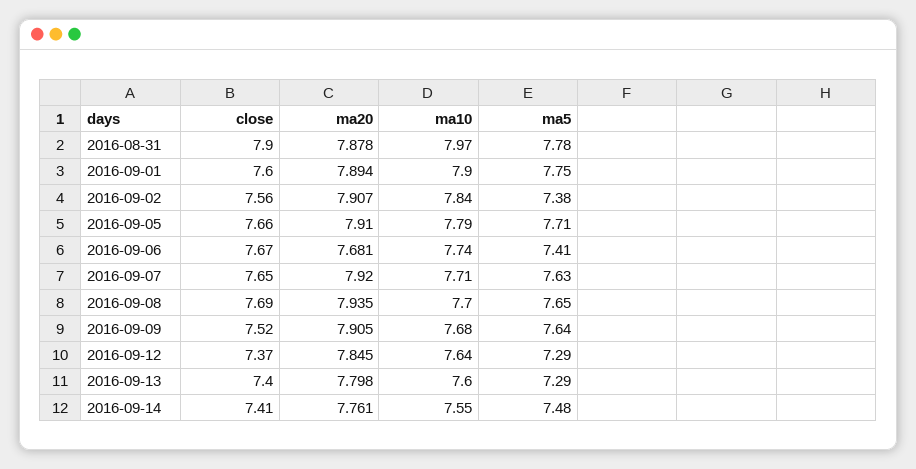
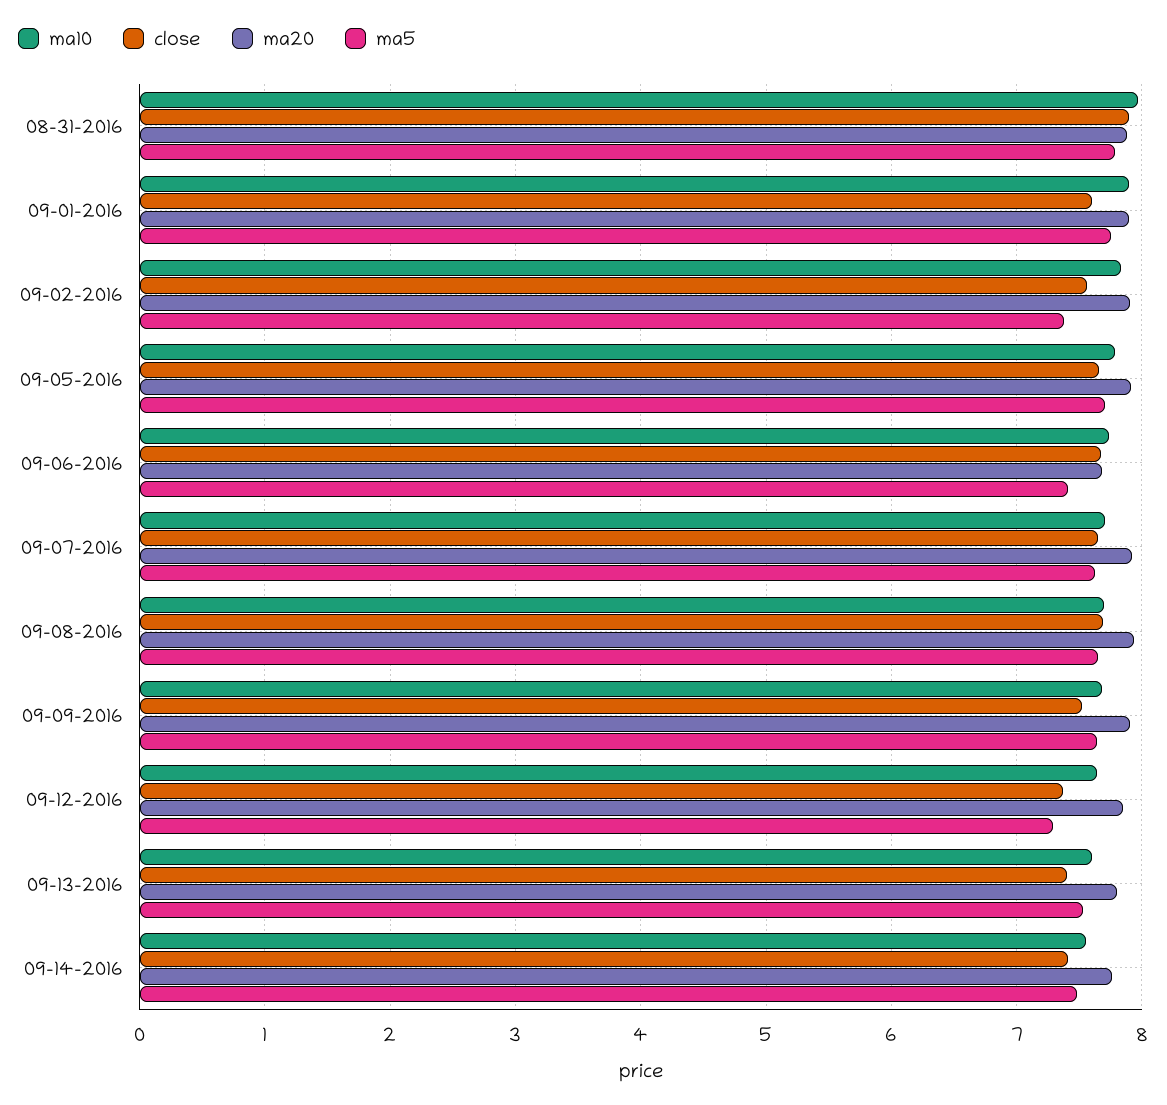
  {
    "close": {
      "2016-08-31": 7.9,
      "2016-09-01": 7.6,
      "2016-09-02": 7.56,
      "2016-09-05": 7.66,
      "2016-09-06": 7.67,
      "2016-09-07": 7.65,
      "2016-09-08": 7.69,
      "2016-09-09": 7.52,
      "2016-09-12": 7.37,
      "2016-09-13": 7.4,
      "2016-09-14": 7.41
    },
    "ma20": {
      "2016-08-31": 7.878,
      "2016-09-01": 7.894,
      "2016-09-02": 7.907,
      "2016-09-05": 7.91,
      "2016-09-06": 7.681,
      "2016-09-07": 7.92,
      "2016-09-08": 7.935,
      "2016-09-09": 7.905,
      "2016-09-12": 7.845,
      "2016-09-13": 7.798,
      "2016-09-14": 7.761
    },
    "ma10": {
      "2016-08-31": 7.97,
      "2016-09-01": 7.9,
      "2016-09-02": 7.84,
      "2016-09-05": 7.79,
      "2016-09-06": 7.74,
      "2016-09-07": 7.71,
      "2016-09-08": 7.7,
      "2016-09-09": 7.68,
      "2016-09-12": 7.64,
      "2016-09-13": 7.6,
      "2016-09-14": 7.55
    },
    "ma5": {
      "2016-08-31": 7.78,
      "2016-09-01": 7.75,
      "2016-09-02": 7.38,
      "2016-09-05": 7.71,
      "2016-09-06": 7.41,
      "2016-09-07": 7.63,
      "2016-09-08": 7.65,
      "2016-09-09": 7.64,
      "2016-09-12": 7.29,
-     "2016-09-13": 7.29,
+     "2016-09-13": 7.5,
      "2016-09-14": 7.48
    }
  }

